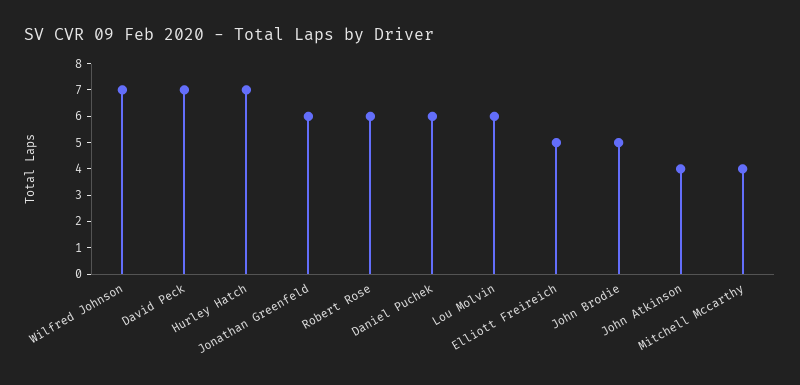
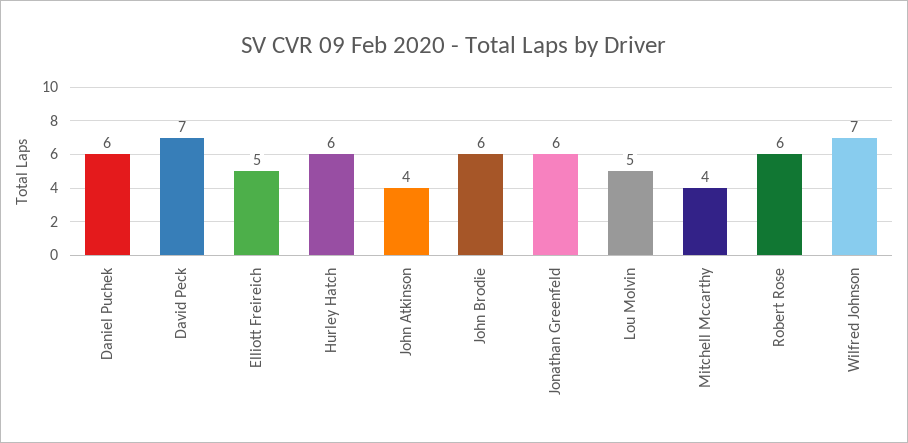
  {
    "Wilfred Johnson": 7,
    "David Peck": 7,
-   "Hurley Hatch": 7,
+   "Hurley Hatch": 6,
    "Jonathan Greenfeld": 6,
    "Robert Rose": 6,
    "Daniel Puchek": 6,
-   "Lou Molvin": 6,
+   "Lou Molvin": 5,
    "Elliott Freireich": 5,
-   "John Brodie": 5,
+   "John Brodie": 6,
    "John Atkinson": 4,
    "Mitchell Mccarthy": 4
  }

